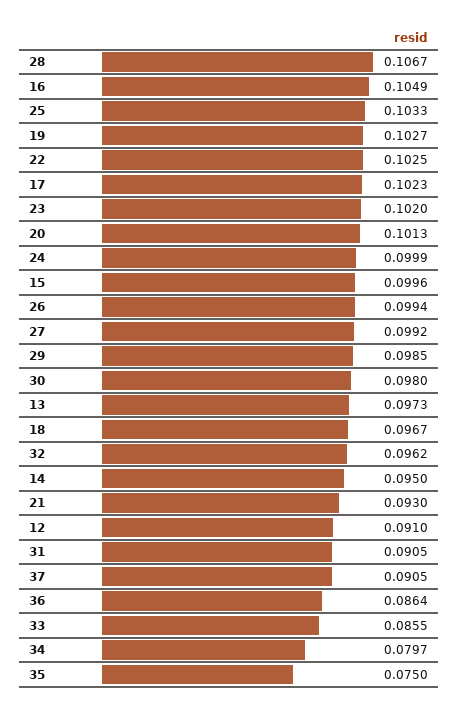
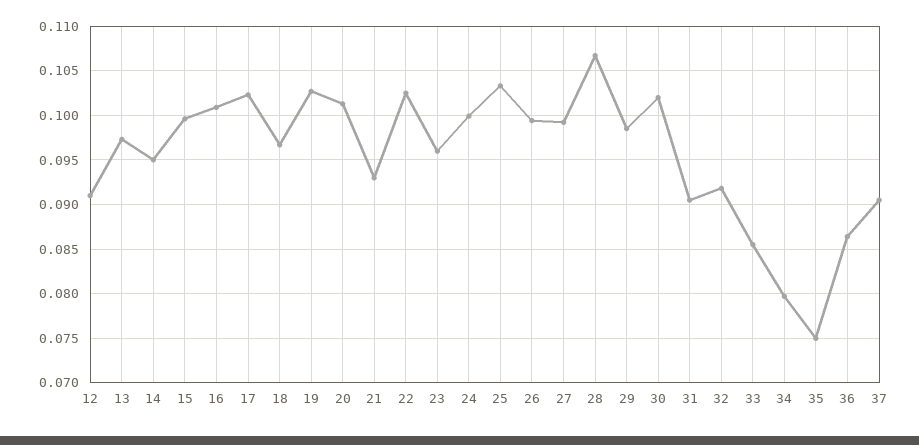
  {
    "28": 0.1067,
-   "16": 0.1049,
+   "16": 0.101,
    "25": 0.1033,
    "19": 0.1027,
    "22": 0.1025,
    "17": 0.1023,
-   "23": 0.102,
+   "23": 0.096,
    "20": 0.1013,
    "24": 0.0999,
    "15": 0.0996,
    "26": 0.0994,
    "27": 0.0992,
    "29": 0.0985,
-   "30": 0.098,
+   "30": 0.102,
    "13": 0.0973,
    "18": 0.0967,
-   "32": 0.0962,
+   "32": 0.092,
    "14": 0.095,
    "21": 0.093,
    "12": 0.091,
    "31": 0.0905,
    "37": 0.0905,
    "36": 0.0864,
    "33": 0.0855,
    "34": 0.0797,
    "35": 0.075
  }

